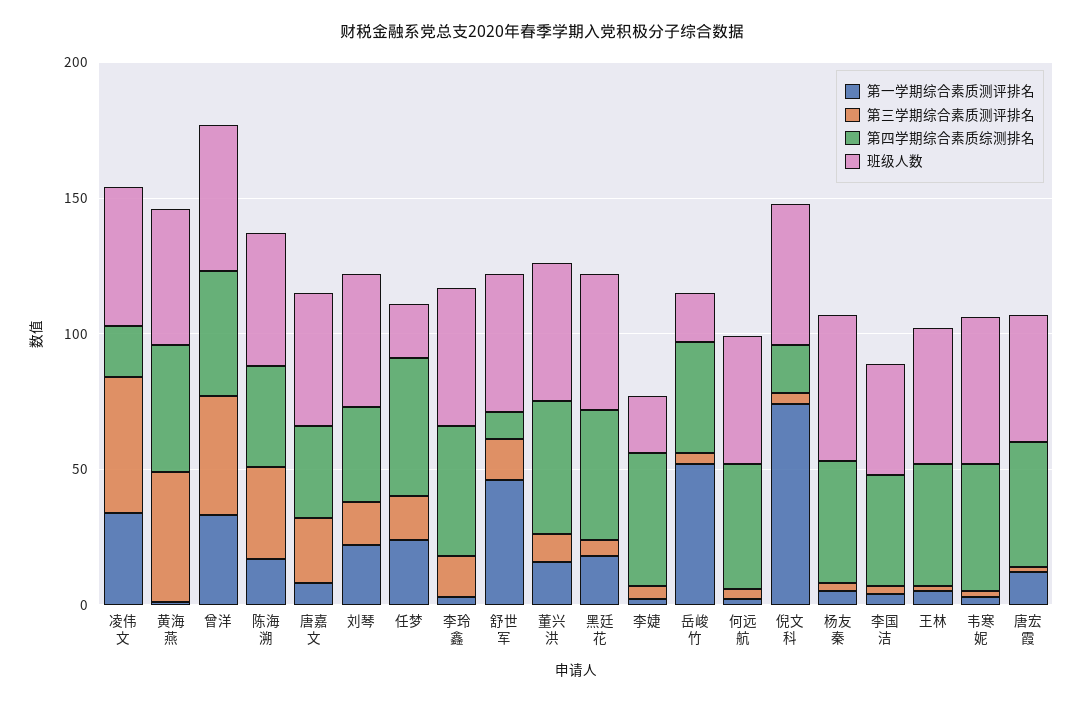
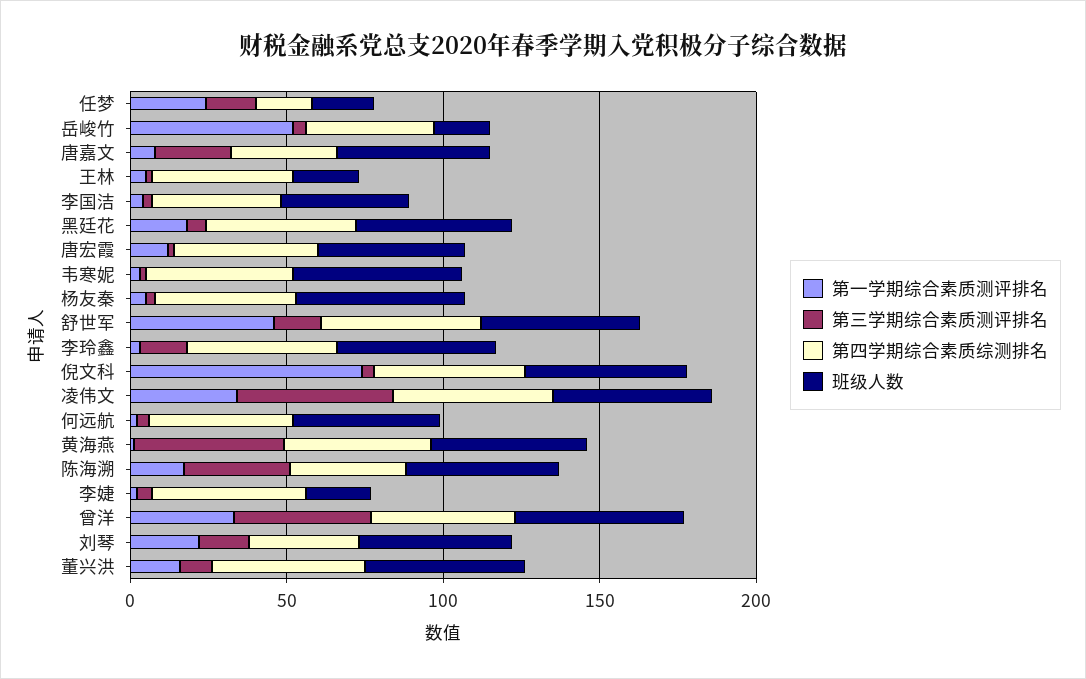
  {
    "第一学期综合素质测评排名": {
      "凌伟文": 30,
      "黄海燕": 0,
      "曾洋": 30,
      "陈海溯": 20,
      "唐嘉文": 10,
      "刘琴": 20,
      "任梦": 20,
      "李玲鑫": 0,
      "舒世军": 50,
      "董兴洪": 20,
      "黑廷花": 20,
      "李婕": 0,
      "岳峻竹": 50,
      "何远航": 0,
      "倪文科": 70,
      "杨友秦": 10,
      "李国洁": 0,
      "王林": 10,
      "韦寒妮": 0,
      "唐宏霞": 10
    },
    "第三学期综合素质测评排名": {
      "凌伟文": 50,
      "黄海燕": 50,
      "曾洋": 40,
      "陈海溯": 30,
      "唐嘉文": 20,
      "刘琴": 20,
      "任梦": 20,
      "李玲鑫": 20,
      "舒世军": 20,
      "董兴洪": 10,
      "黑廷花": 10,
      "李婕": 10,
      "岳峻竹": 0,
      "何远航": 0,
      "倪文科": 0,
      "杨友秦": 0,
      "李国洁": 0,
      "王林": 0,
      "韦寒妮": 0,
      "唐宏霞": 0
    },
    "第四学期综合素质综测排名": {
-     "凌伟文": 20,
+     "凌伟文": 50,
      "黄海燕": 50,
      "曾洋": 50,
      "陈海溯": 40,
      "唐嘉文": 30,
      "刘琴": 40,
-     "任梦": 50,
+     "任梦": 20,
      "李玲鑫": 50,
-     "舒世军": 10,
+     "舒世军": 50,
      "董兴洪": 50,
      "黑廷花": 50,
      "李婕": 50,
      "岳峻竹": 40,
      "何远航": 50,
-     "倪文科": 20,
+     "倪文科": 50,
      "杨友秦": 50,
      "李国洁": 40,
      "王林": 50,
      "韦寒妮": 50,
      "唐宏霞": 50
    },
    "班级人数": {
      "凌伟文": 50,
      "黄海燕": 50,
      "曾洋": 50,
      "陈海溯": 50,
      "唐嘉文": 50,
      "刘琴": 50,
      "任梦": 20,
      "李玲鑫": 50,
      "舒世军": 50,
      "董兴洪": 50,
      "黑廷花": 50,
      "李婕": 20,
      "岳峻竹": 20,
      "何远航": 50,
      "倪文科": 50,
      "杨友秦": 50,
      "李国洁": 40,
-     "王林": 50,
+     "王林": 20,
      "韦寒妮": 50,
      "唐宏霞": 50
    }
  }

